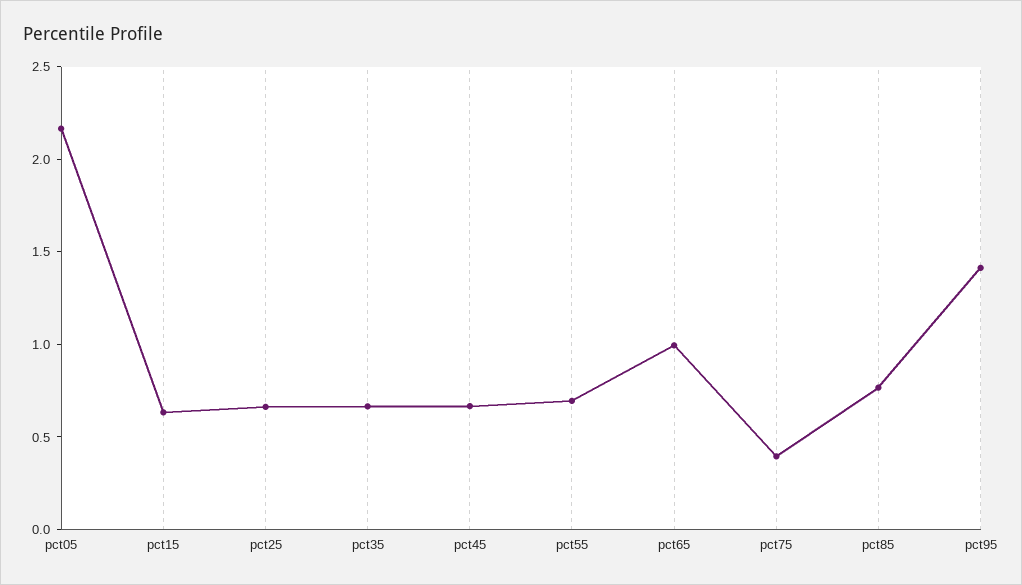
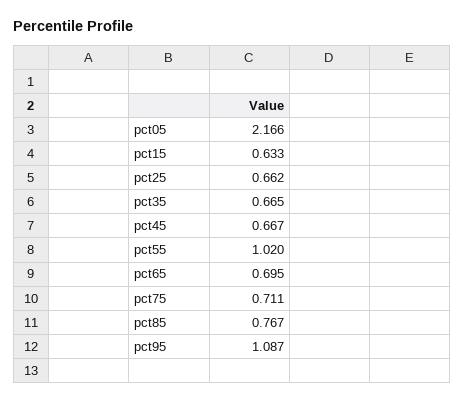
  {
    "pct05": 2.166,
    "pct15": 0.633,
    "pct25": 0.662,
    "pct35": 0.665,
    "pct45": 0.667,
-   "pct55": 0.7,
+   "pct55": 1.02,
-   "pct65": 1,
+   "pct65": 0.695,
-   "pct75": 0.4,
+   "pct75": 0.711,
    "pct85": 0.767,
-   "pct95": 1.4
+   "pct95": 1.087
  }

